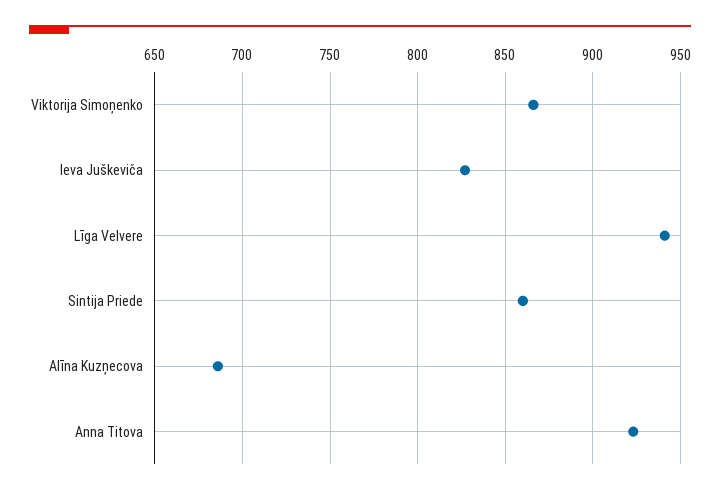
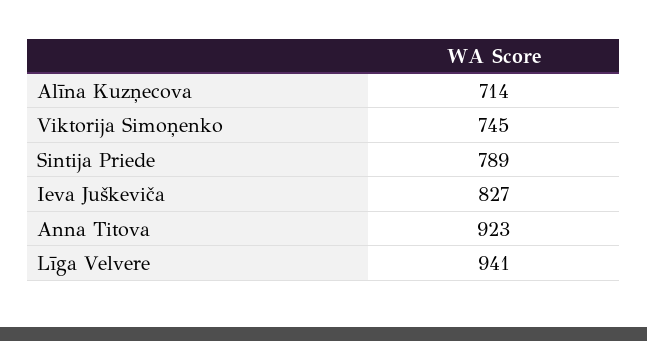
  {
-   "Viktorija Simoņenko": 865,
+   "Viktorija Simoņenko": 745,
    "Ieva Juškeviča": 827,
    "Līga Velvere": 941,
-   "Sintija Priede": 860,
+   "Sintija Priede": 789,
-   "Alīna Kuzņecova": 685,
+   "Alīna Kuzņecova": 714,
    "Anna Titova": 923
  }

